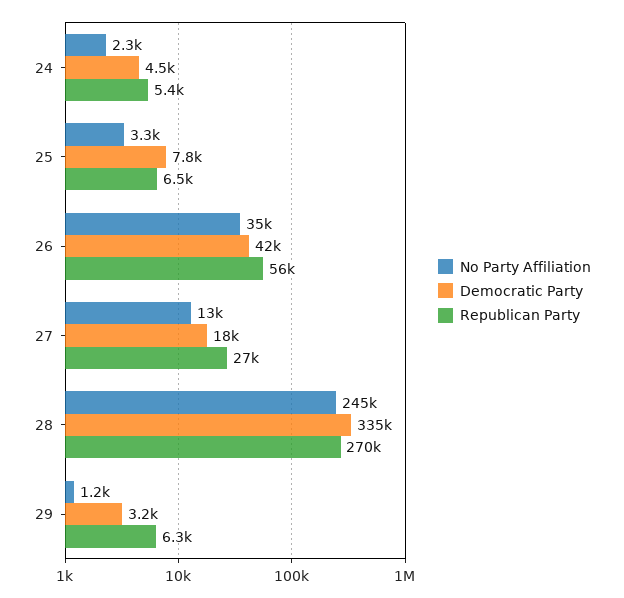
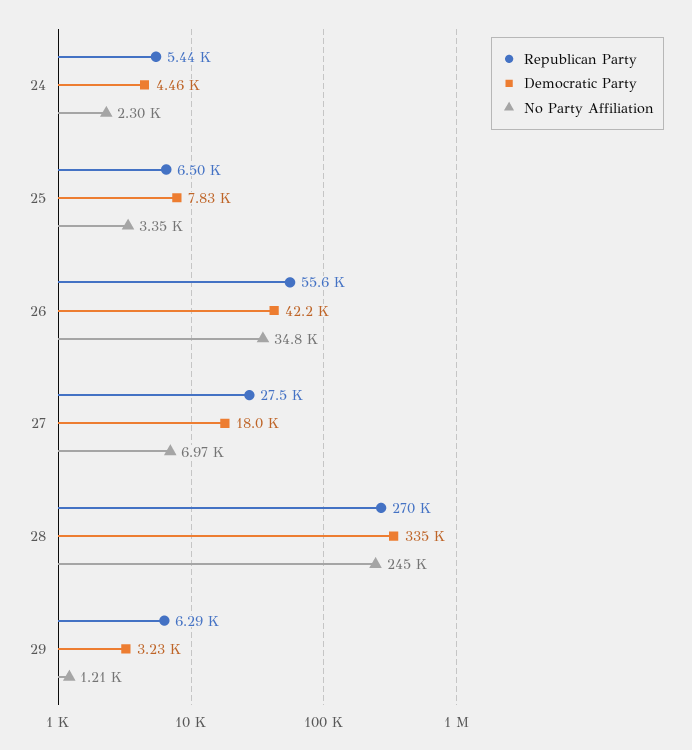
  {
    "No Party Affiliation": {
      "24": 2300,
      "25": 3350,
      "26": 34800,
-     "27": 13000,
+     "27": 6970,
      "28": 245000,
      "29": 1210
    },
    "Democratic Party": {
      "24": 4460,
      "25": 7830,
      "26": 42200,
      "27": 18000,
      "28": 335000,
      "29": 3230
    },
    "Republican Party": {
      "24": 5440,
      "25": 6500,
      "26": 55600,
      "27": 27500,
      "28": 270000,
      "29": 6290
    }
  }

